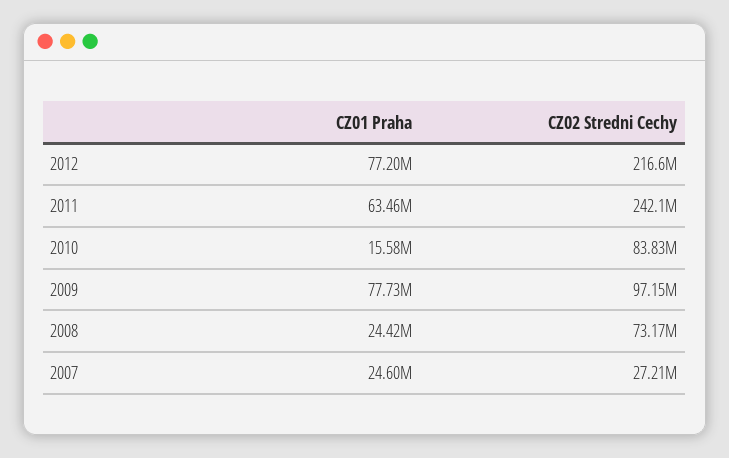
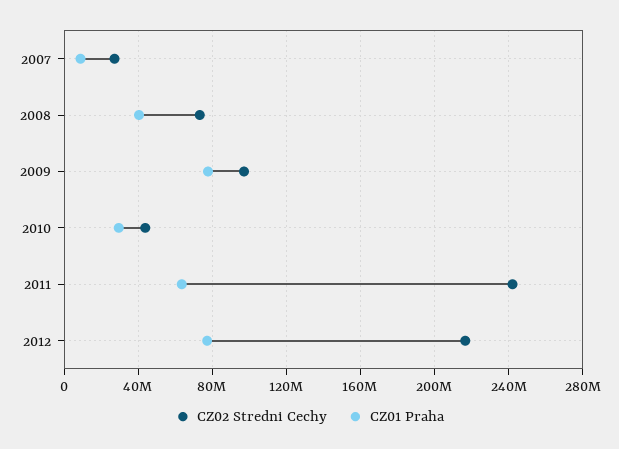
  {
    "CZ01 Praha": {
      "2012": 77200000,
      "2011": 63460000,
-     "2010": 15580000,
+     "2010": 30000000,
      "2009": 77730000,
-     "2008": 24420000,
+     "2008": 40000000,
-     "2007": 24600000
+     "2007": 10000000
    },
    "CZ02 Stredni Cechy": {
      "2012": 216600000,
      "2011": 242100000,
-     "2010": 83830000,
+     "2010": 45000000,
      "2009": 97150000,
      "2008": 73170000,
      "2007": 27210000
    }
  }

